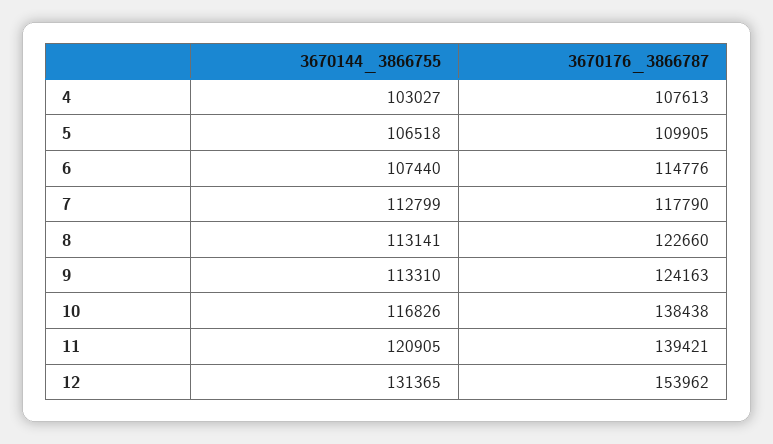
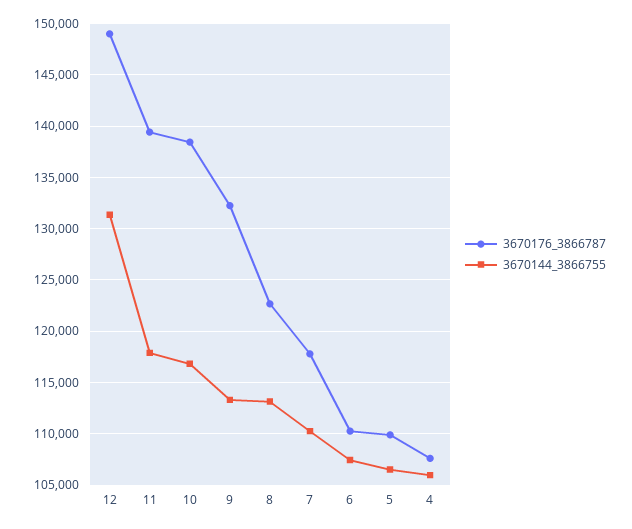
  {
    "3670144_3866755": {
-     "4": 103027,
+     "4": 106000,
      "5": 106518,
      "6": 107440,
-     "7": 112799,
+     "7": 110000,
      "8": 113141,
      "9": 113310,
      "10": 116826,
-     "11": 120905,
+     "11": 118000,
      "12": 131365
    },
    "3670176_3866787": {
      "4": 107613,
      "5": 109905,
-     "6": 114776,
+     "6": 110000,
      "7": 117790,
      "8": 122660,
-     "9": 124163,
+     "9": 132000,
      "10": 138438,
      "11": 139421,
-     "12": 153962
+     "12": 149000
    }
  }

